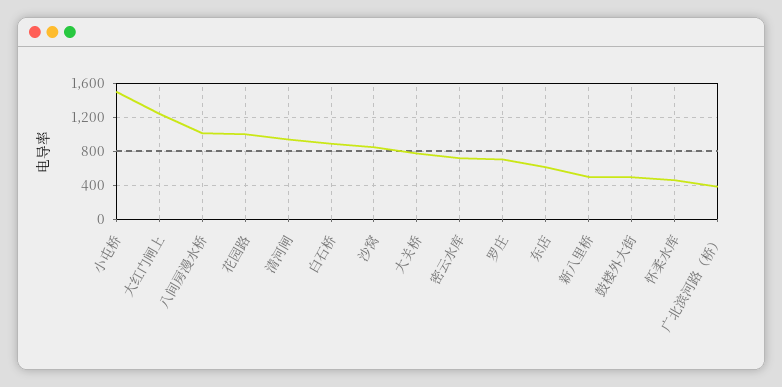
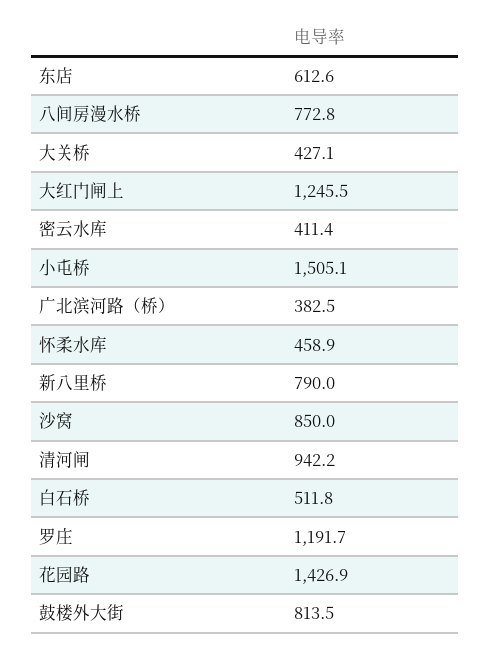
  {
    "小屯桥": 1505.1,
    "大红门闸上": 1245.5,
-   "八间房漫水桥": 1000,
+   "八间房漫水桥": 772.8,
-   "花园路": 1000,
+   "花园路": 1426.9,
    "清河闸": 942.2,
-   "白石桥": 900,
+   "白石桥": 511.8,
    "沙窝": 850,
-   "大关桥": 800,
+   "大关桥": 427.1,
-   "密云水库": 700,
+   "密云水库": 411.4,
-   "罗庄": 700,
+   "罗庄": 1191.7,
    "东店": 612.6,
-   "新八里桥": 500,
+   "新八里桥": 790,
-   "鼓楼外大街": 500,
+   "鼓楼外大街": 813.5,
    "怀柔水库": 458.9,
    "广北滨河路（桥）": 382.5
  }

